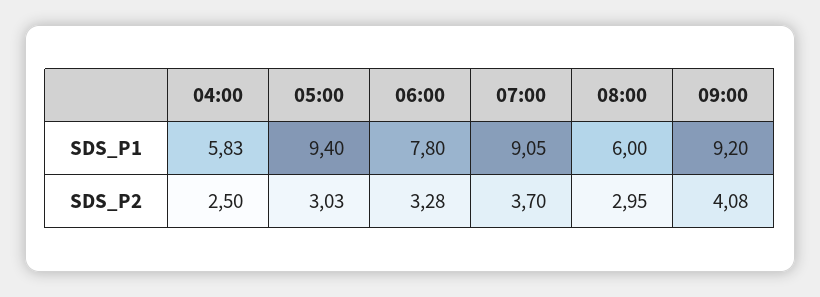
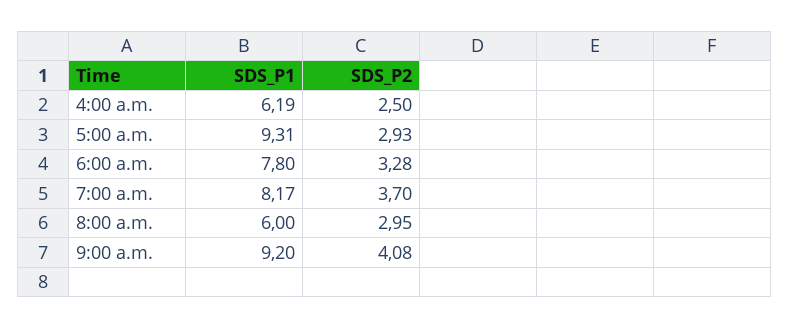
  {
    "04:00": {
-     "SDS_P1": 5.83,
+     "SDS_P1": 6.19,
      "SDS_P2": 2.5
    },
    "05:00": {
-     "SDS_P1": 9.4,
+     "SDS_P1": 9.31,
-     "SDS_P2": 3.03
+     "SDS_P2": 2.93
    },
    "06:00": {
      "SDS_P1": 7.8,
      "SDS_P2": 3.28
    },
    "07:00": {
-     "SDS_P1": 9.05,
+     "SDS_P1": 8.17,
      "SDS_P2": 3.7
    },
    "08:00": {
      "SDS_P1": 6,
      "SDS_P2": 2.95
    },
    "09:00": {
      "SDS_P1": 9.2,
      "SDS_P2": 4.08
    }
  }

